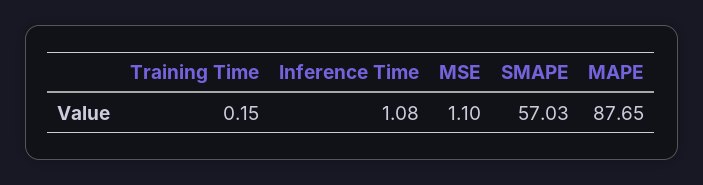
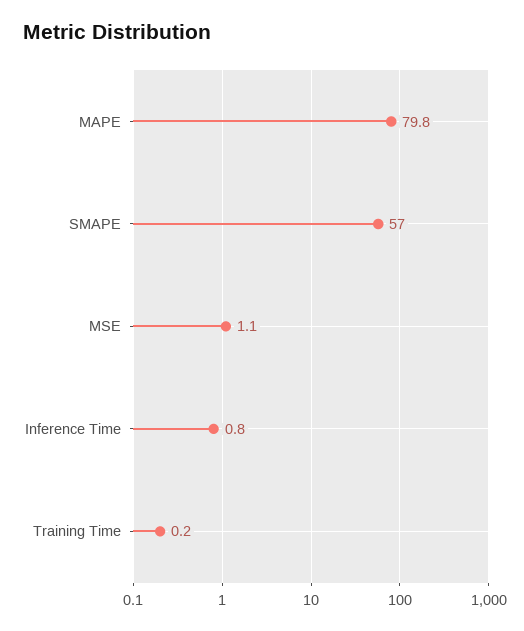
  {
    "Training Time": 0.15,
-   "Inference Time": 1.08,
+   "Inference Time": 0.8,
    "MSE": 1.1,
    "SMAPE": 57.03,
-   "MAPE": 87.65
+   "MAPE": 79.8
  }

